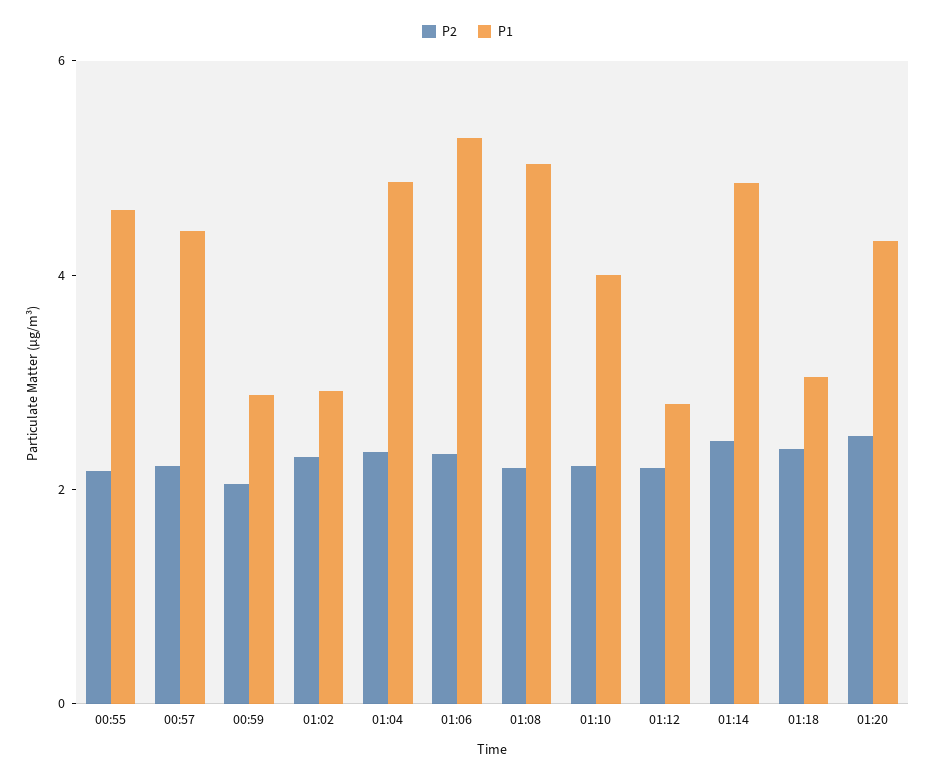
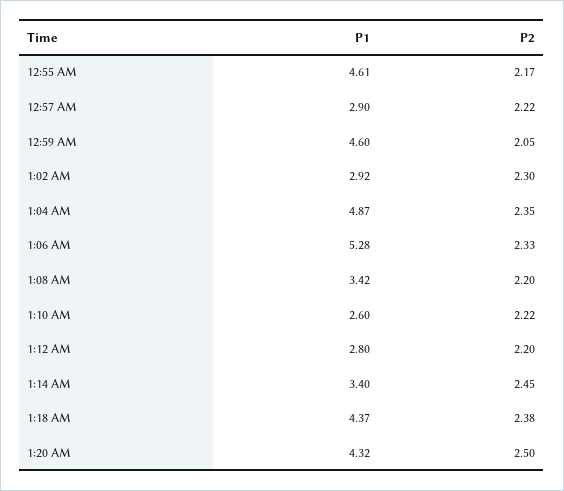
  {
    "P2": {
      "00:55": 2.17,
      "00:57": 2.22,
      "00:59": 2.05,
      "01:02": 2.3,
      "01:04": 2.35,
      "01:06": 2.33,
      "01:08": 2.2,
      "01:10": 2.22,
      "01:12": 2.2,
      "01:14": 2.45,
      "01:18": 2.38,
      "01:20": 2.5
    },
    "P1": {
      "00:55": 4.61,
-     "00:57": 4.5,
+     "00:57": 2.9,
-     "00:59": 3,
+     "00:59": 4.6,
      "01:02": 2.92,
      "01:04": 4.87,
      "01:06": 5.28,
-     "01:08": 5,
+     "01:08": 3.42,
-     "01:10": 4,
+     "01:10": 2.6,
      "01:12": 2.8,
-     "01:14": 5,
+     "01:14": 3.4,
-     "01:18": 3,
+     "01:18": 4.37,
      "01:20": 4.32
    }
  }

